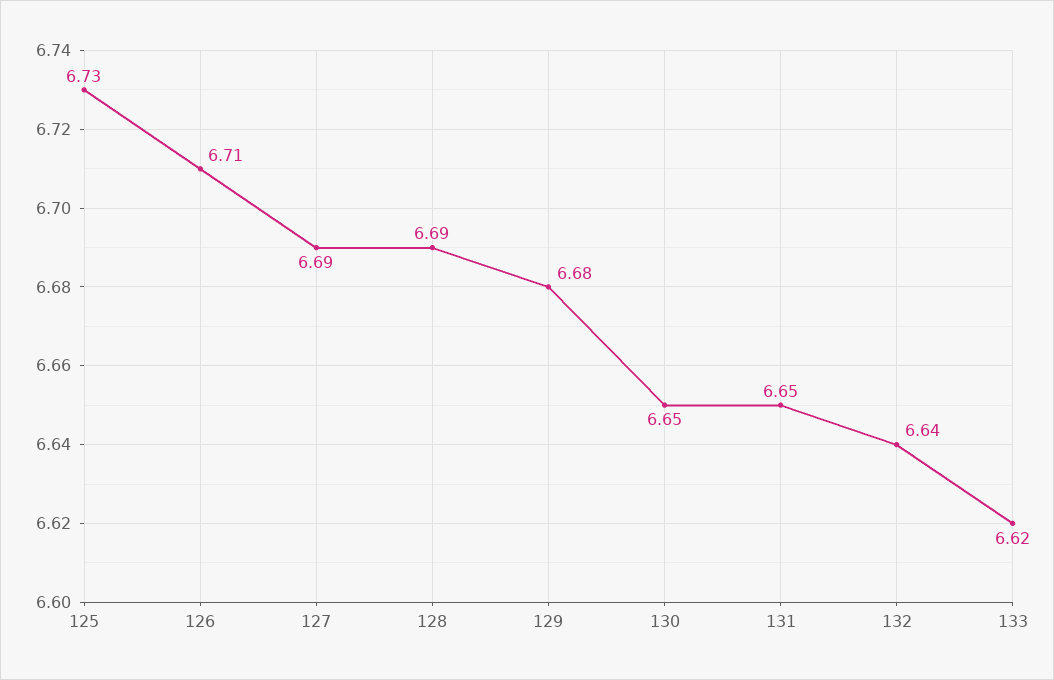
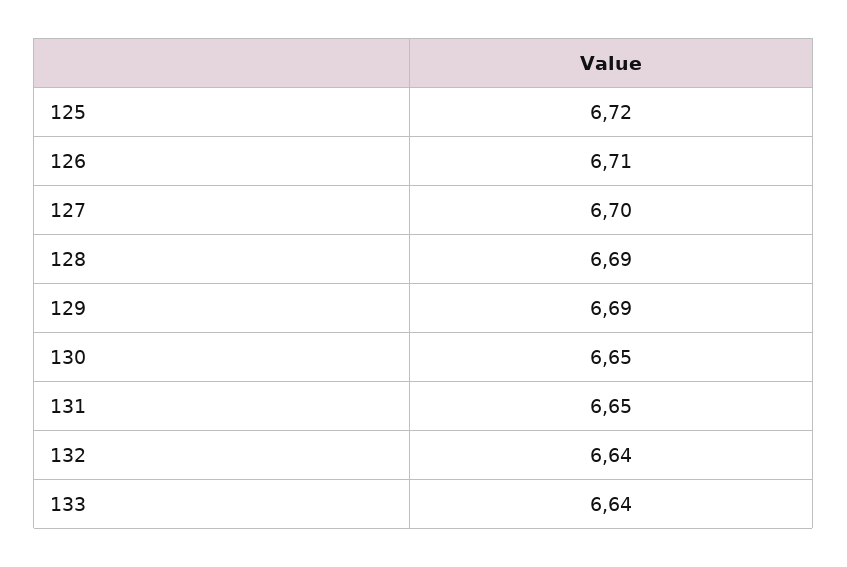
  {
-   "125": 6.73,
+   "125": 6.72,
    "126": 6.71,
-   "127": 6.69,
+   "127": 6.7,
    "128": 6.69,
-   "129": 6.68,
+   "129": 6.69,
    "130": 6.65,
    "131": 6.65,
    "132": 6.64,
-   "133": 6.62
+   "133": 6.64
  }

